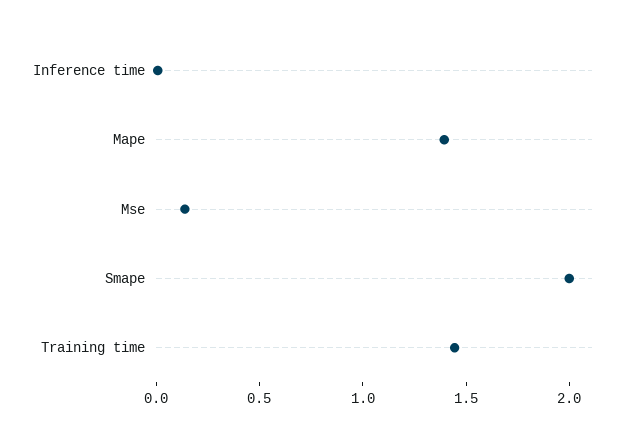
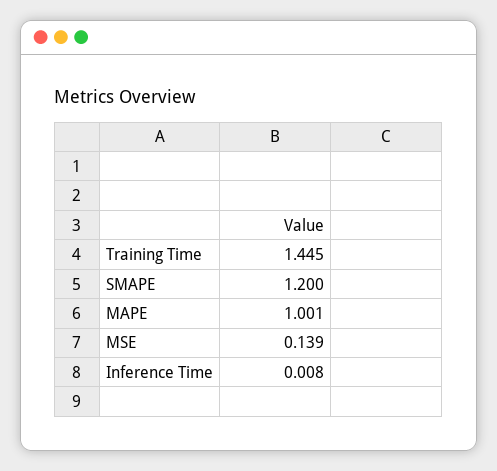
  {
    "Inference time": 0.008,
-   "Mape": 1.4,
+   "Mape": 1.001,
    "Mse": 0.139,
-   "Smape": 2,
+   "Smape": 1.2,
    "Training time": 1.445
  }

